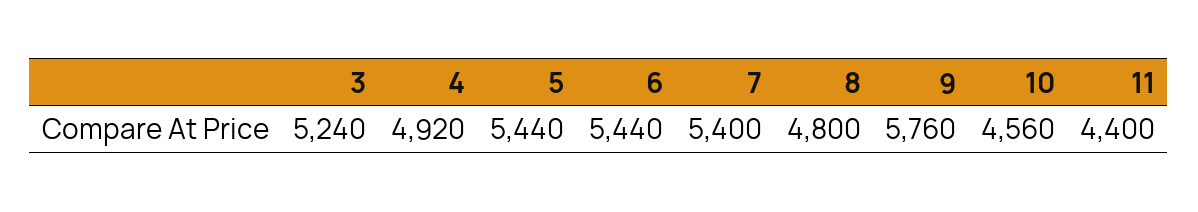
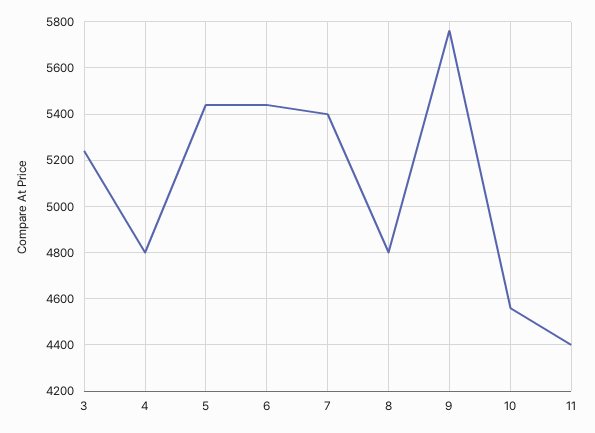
  {
    "3": 5240,
-   "4": 4920,
+   "4": 4800,
    "5": 5440,
    "6": 5440,
    "7": 5400,
    "8": 4800,
    "9": 5760,
    "10": 4560,
    "11": 4400
  }

